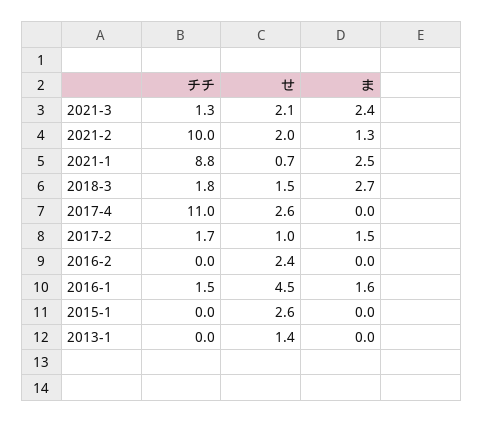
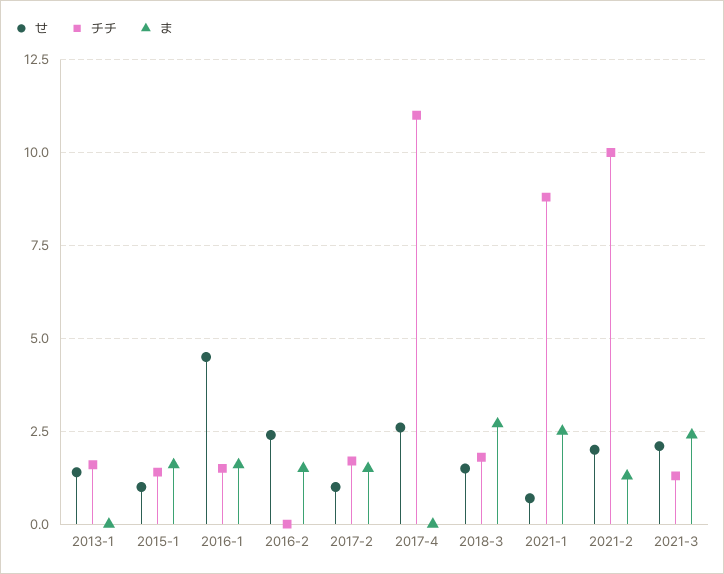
  {
    "チチ": {
      "2021-3": 1.3,
      "2021-2": 10,
      "2021-1": 8.8,
      "2018-3": 1.8,
      "2017-4": 11,
      "2017-2": 1.7,
      "2016-2": 0,
      "2016-1": 1.5,
-     "2015-1": 0,
+     "2015-1": 1.5,
-     "2013-1": 0
+     "2013-1": 1.5
    },
    "せ": {
      "2021-3": 2.1,
      "2021-2": 2,
      "2021-1": 0.7,
      "2018-3": 1.5,
      "2017-4": 2.6,
      "2017-2": 1,
      "2016-2": 2.4,
      "2016-1": 4.5,
-     "2015-1": 2.6,
+     "2015-1": 1,
      "2013-1": 1.4
    },
    "ま": {
      "2021-3": 2.4,
      "2021-2": 1.3,
      "2021-1": 2.5,
      "2018-3": 2.7,
      "2017-4": 0,
      "2017-2": 1.5,
-     "2016-2": 0,
+     "2016-2": 1.5,
      "2016-1": 1.6,
-     "2015-1": 0,
+     "2015-1": 1.5,
      "2013-1": 0
    }
  }

